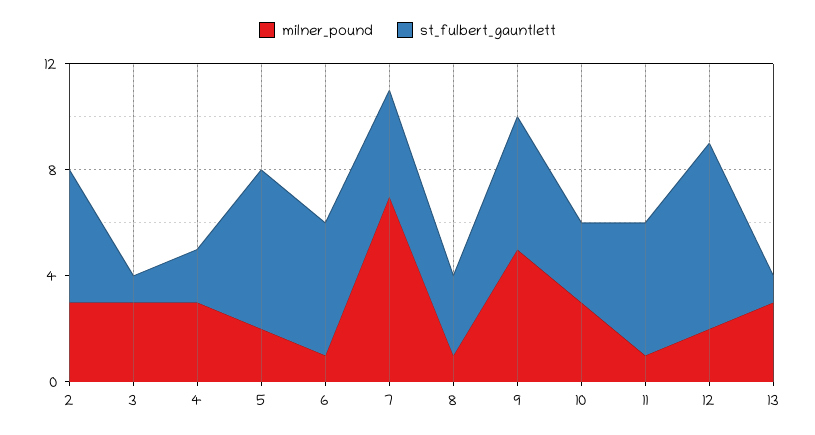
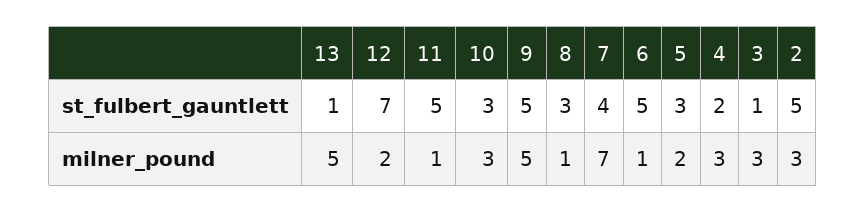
  {
    "milner_pound": {
      "2": 3,
      "3": 3,
      "4": 3,
      "5": 2,
      "6": 1,
      "7": 7,
      "8": 1,
      "9": 5,
      "10": 3,
      "11": 1,
      "12": 2,
-     "13": 3
+     "13": 5
    },
    "st_fulbert_gauntlett": {
      "2": 5,
      "3": 1,
      "4": 2,
-     "5": 6,
+     "5": 3,
      "6": 5,
      "7": 4,
      "8": 3,
      "9": 5,
      "10": 3,
      "11": 5,
      "12": 7,
      "13": 1
    }
  }

